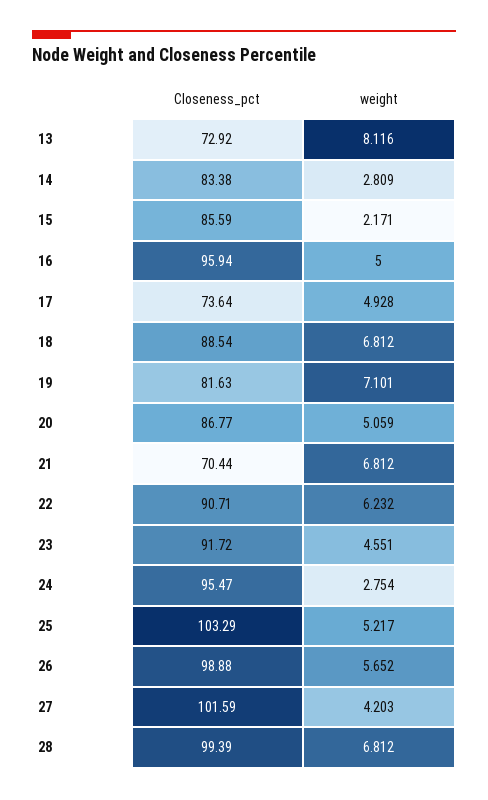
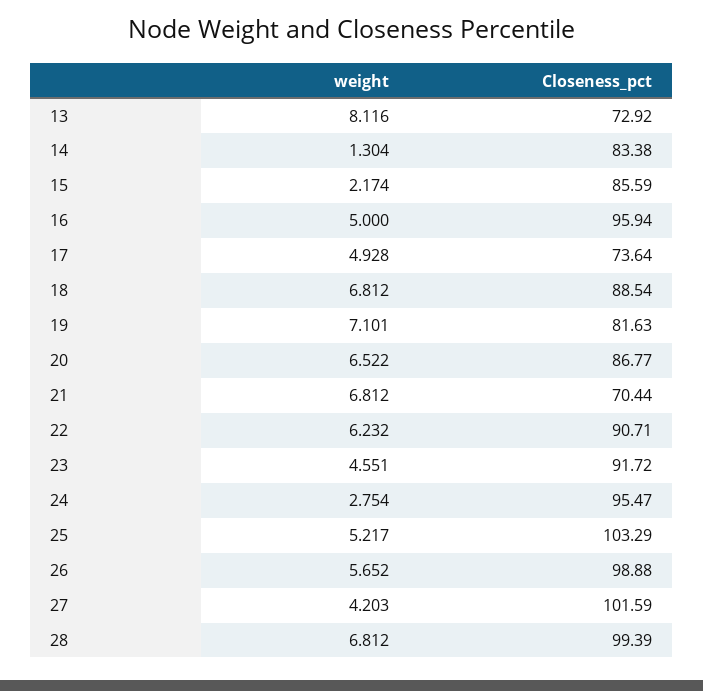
  {
    "Closeness_pct": {
      "13": 72.92,
      "14": 83.38,
      "15": 85.59,
      "16": 95.94,
      "17": 73.64,
      "18": 88.54,
      "19": 81.63,
      "20": 86.77,
      "21": 70.44,
      "22": 90.71,
      "23": 91.72,
      "24": 95.47,
      "25": 103.29,
      "26": 98.88,
      "27": 101.59,
      "28": 99.39
    },
    "weight": {
      "13": 8.116,
-     "14": 2.809,
+     "14": 1.304,
-     "15": 2.171,
+     "15": 2.174,
      "16": 5,
      "17": 4.928,
      "18": 6.812,
      "19": 7.101,
-     "20": 5.059,
+     "20": 6.522,
      "21": 6.812,
      "22": 6.232,
      "23": 4.551,
      "24": 2.754,
      "25": 5.217,
      "26": 5.652,
      "27": 4.203,
      "28": 6.812
    }
  }

